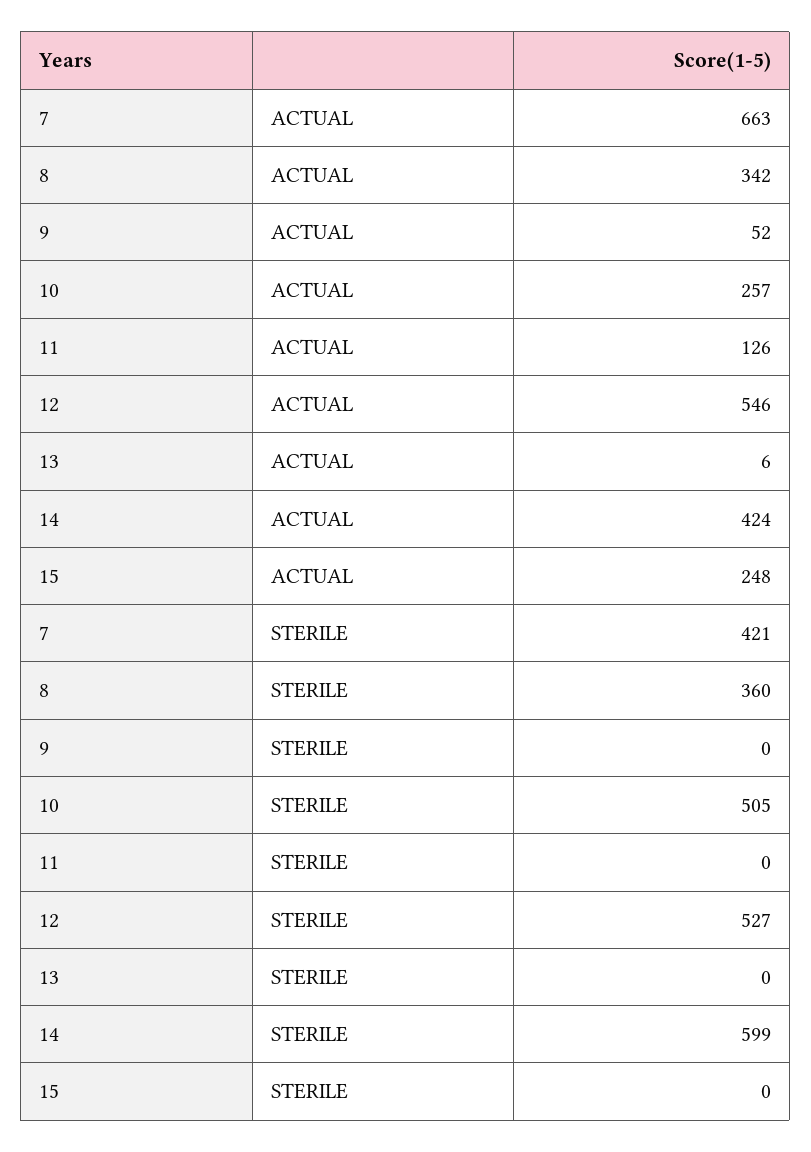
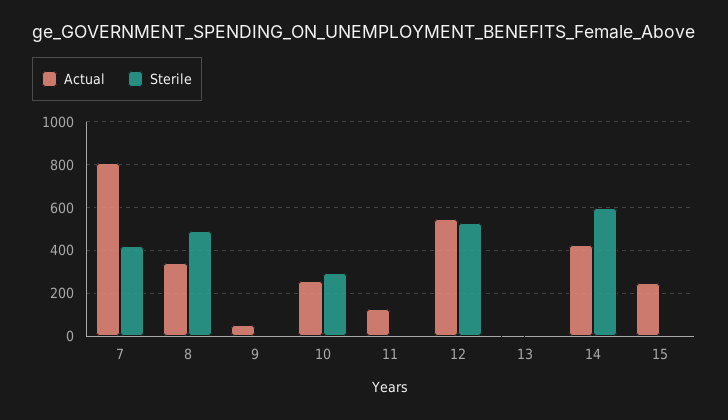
  {
    "ACTUAL": {
-     "7": 663,
+     "7": 800,
      "8": 342,
      "9": 52,
      "10": 257,
      "11": 126,
      "12": 546,
      "13": 6,
      "14": 424,
      "15": 248
    },
    "STERILE": {
      "7": 421,
-     "8": 360,
+     "8": 500,
      "9": 0,
-     "10": 505,
+     "10": 300,
      "11": 0,
      "12": 527,
      "13": 0,
      "14": 599,
      "15": 0
    }
  }

